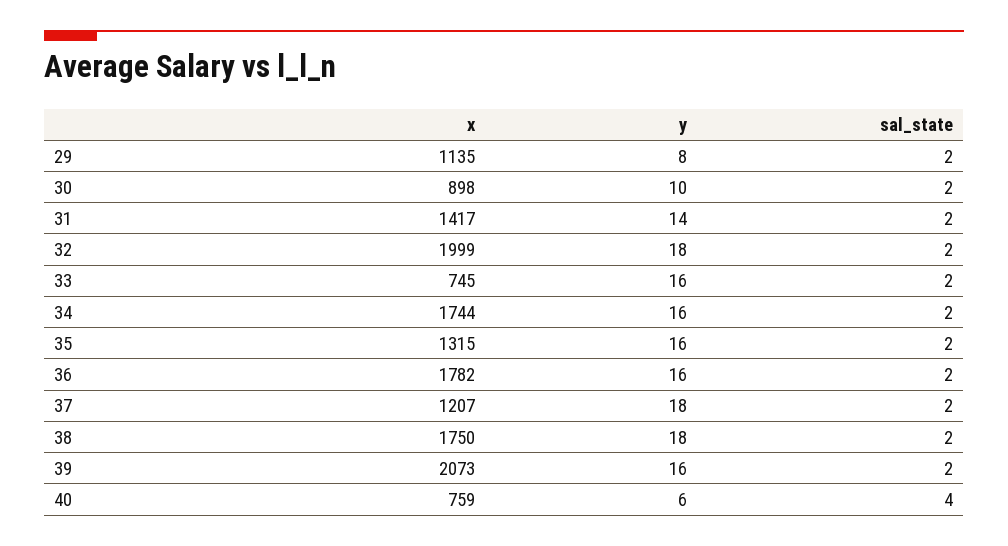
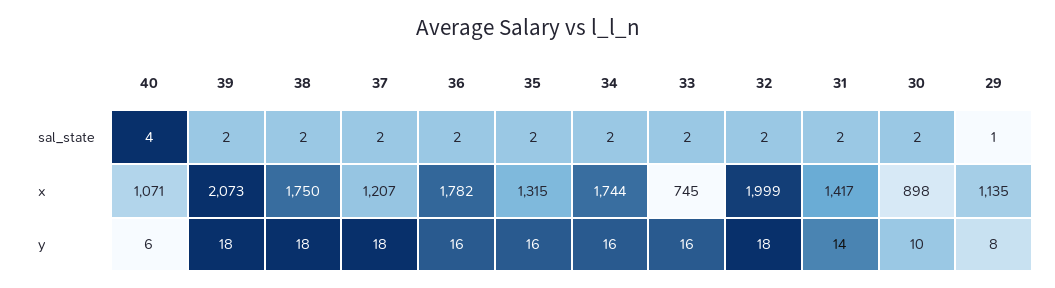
  {
    "x": {
      "29": 1135,
      "30": 898,
      "31": 1417,
      "32": 1999,
      "33": 745,
      "34": 1744,
      "35": 1315,
      "36": 1782,
      "37": 1207,
      "38": 1750,
      "39": 2073,
-     "40": 759
+     "40": 1071
    },
    "y": {
      "29": 8,
      "30": 10,
      "31": 14,
      "32": 18,
      "33": 16,
      "34": 16,
      "35": 16,
      "36": 16,
      "37": 18,
      "38": 18,
-     "39": 16,
+     "39": 18,
      "40": 6
    },
    "sal_state": {
-     "29": 2,
+     "29": 1,
      "30": 2,
      "31": 2,
      "32": 2,
      "33": 2,
      "34": 2,
      "35": 2,
      "36": 2,
      "37": 2,
      "38": 2,
      "39": 2,
      "40": 4
    }
  }

